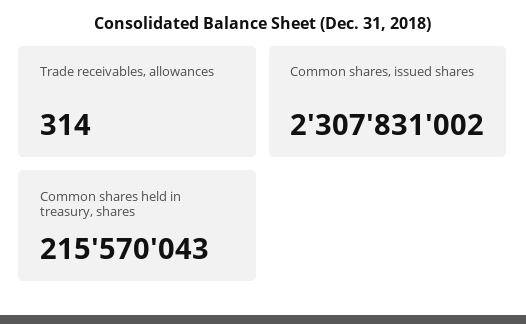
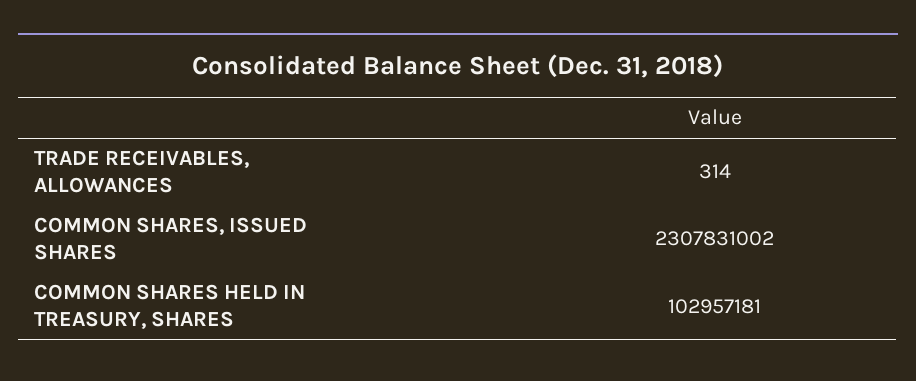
  {
    "Trade receivables, allowances": 314,
    "Common shares, issued shares": 2307831002,
-   "Common shares held in treasury, shares": 215570043
+   "Common shares held in treasury, shares": 102957181
  }

